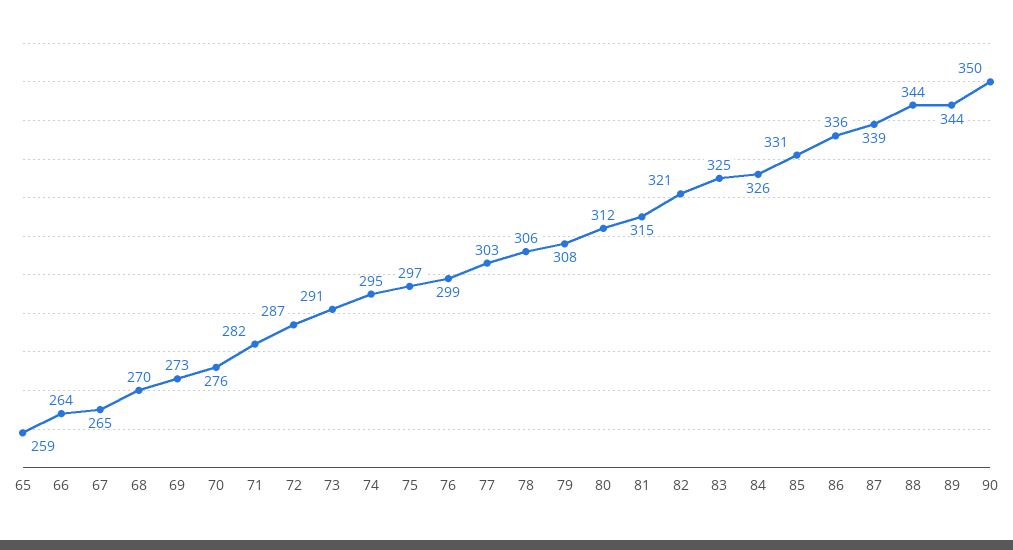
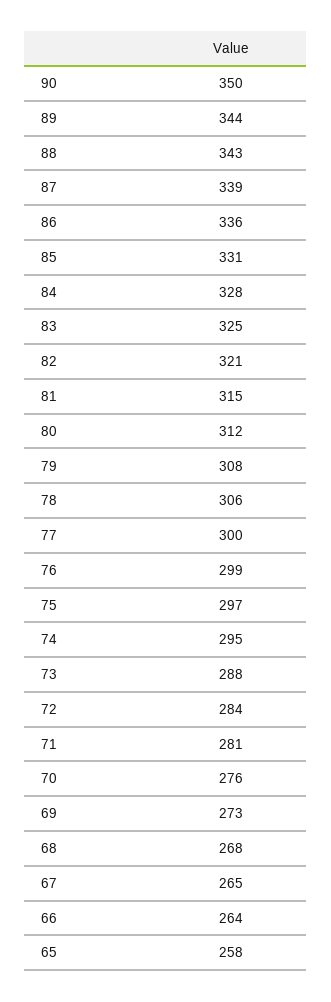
  {
-   "65": 259,
+   "65": 258,
    "66": 264,
    "67": 265,
-   "68": 270,
+   "68": 268,
    "69": 273,
    "70": 276,
-   "71": 282,
+   "71": 281,
-   "72": 287,
+   "72": 284,
-   "73": 291,
+   "73": 288,
    "74": 295,
    "75": 297,
    "76": 299,
-   "77": 303,
+   "77": 300,
    "78": 306,
    "79": 308,
    "80": 312,
    "81": 315,
    "82": 321,
    "83": 325,
-   "84": 326,
+   "84": 328,
    "85": 331,
    "86": 336,
    "87": 339,
-   "88": 344,
+   "88": 343,
    "89": 344,
    "90": 350
  }

